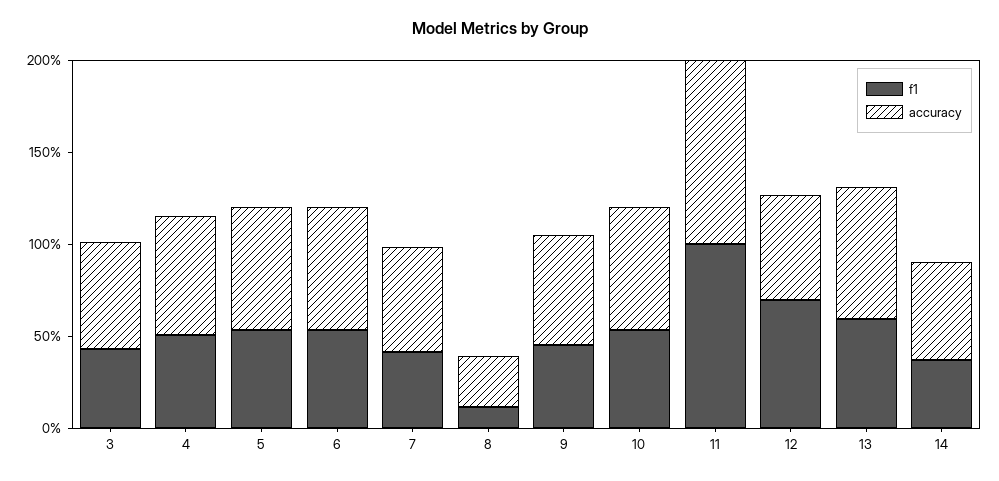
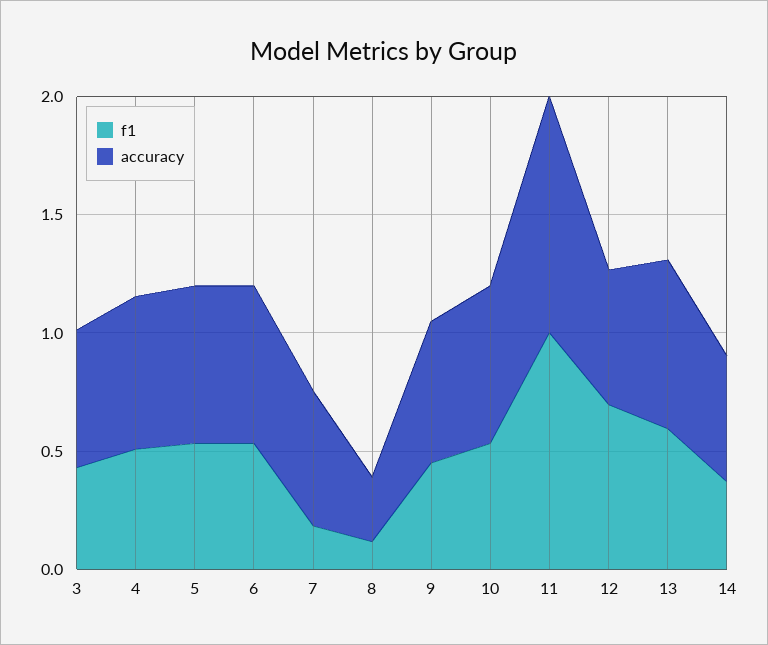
  {
    "f1": {
      "3": 0.4,
      "4": 0.5,
      "5": 0.5,
      "6": 0.5,
-     "7": 0.4,
+     "7": 0.2,
      "8": 0.1,
      "9": 0.5,
      "10": 0.5,
      "11": 1,
      "12": 0.7,
      "13": 0.6,
      "14": 0.4
    },
    "accuracy": {
      "3": 0.6,
      "4": 0.6,
      "5": 0.7,
      "6": 0.7,
      "7": 0.6,
      "8": 0.3,
      "9": 0.6,
      "10": 0.7,
      "11": 1,
      "12": 0.6,
      "13": 0.7,
      "14": 0.5
    }
  }

